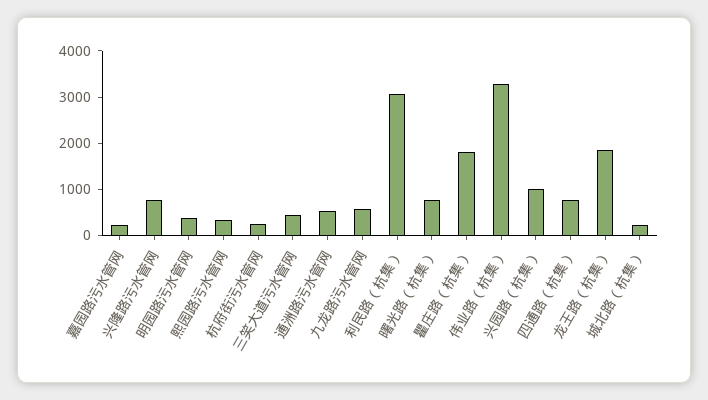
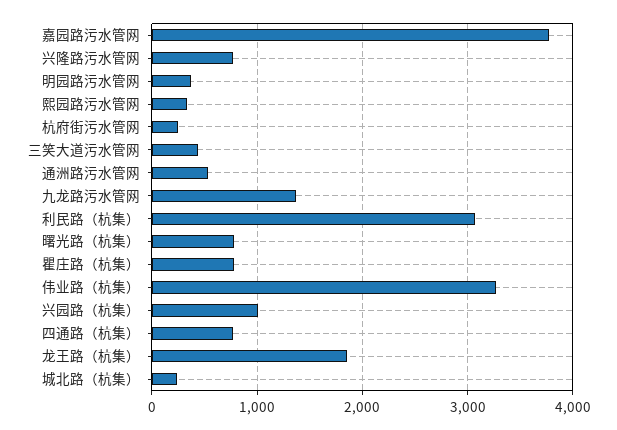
  {
-   "嘉园路污水管网": 200,
+   "嘉园路污水管网": 3800,
    "兴隆路污水管网": 800,
    "明园路污水管网": 400,
    "熙园路污水管网": 300,
    "杭府街污水管网": 300,
    "三笑大道污水管网": 400,
    "通洲路污水管网": 500,
-   "九龙路污水管网": 600,
+   "九龙路污水管网": 1400,
    "利民路（杭集）": 3100,
    "曙光路（杭集）": 800,
-   "瞿庄路（杭集）": 1800,
+   "瞿庄路（杭集）": 800,
    "伟业路（杭集）": 3300,
    "兴园路（杭集）": 1000,
    "四通路（杭集）": 800,
    "龙王路（杭集）": 1900,
    "城北路（杭集）": 200
  }

